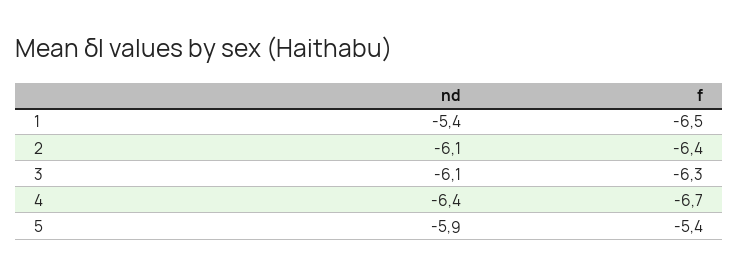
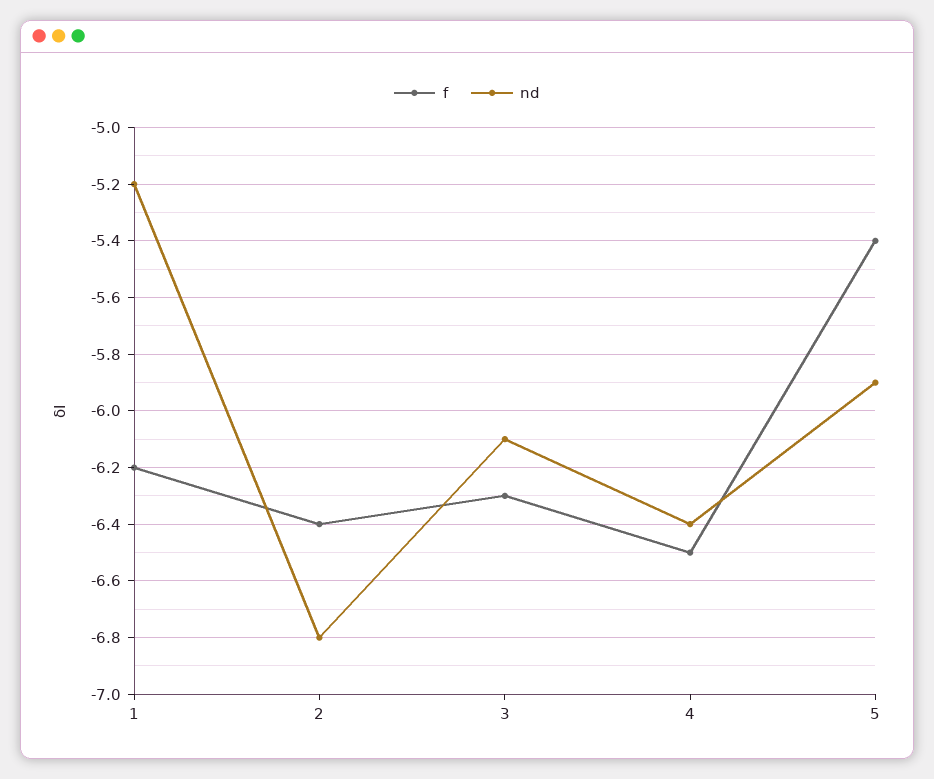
  {
    "nd": {
-     "1": -5.4,
+     "1": -5.2,
-     "2": -6.1,
+     "2": -6.8,
      "3": -6.1,
      "4": -6.4,
      "5": -5.9
    },
    "f": {
-     "1": -6.5,
+     "1": -6.2,
      "2": -6.4,
      "3": -6.3,
-     "4": -6.7,
+     "4": -6.5,
      "5": -5.4
    }
  }

